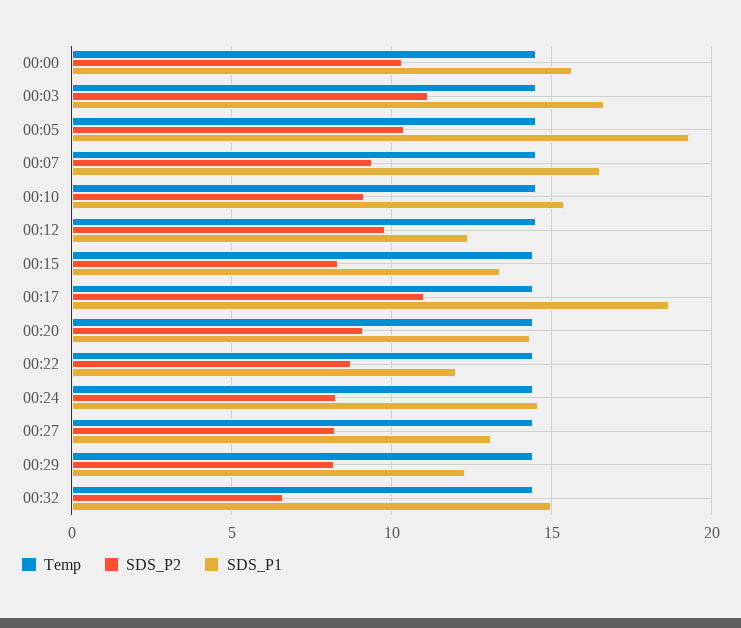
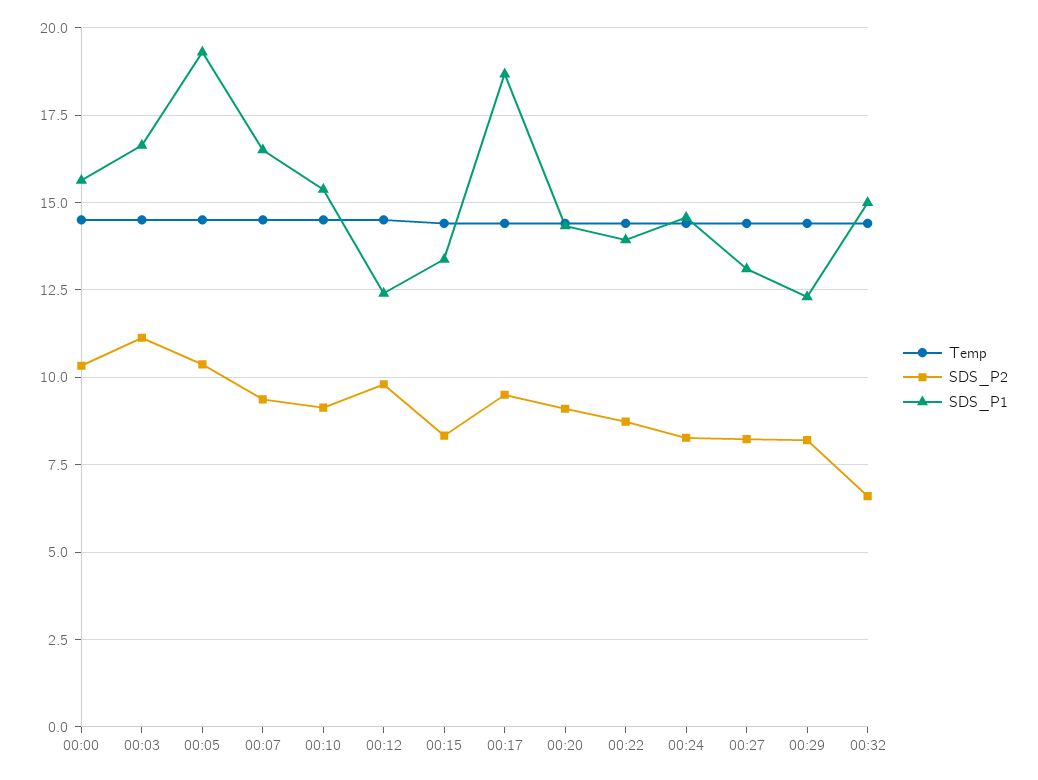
  {
    "Temp": {
      "00:00": 14.5,
      "00:03": 14.5,
      "00:05": 14.5,
      "00:07": 14.5,
      "00:10": 14.5,
      "00:12": 14.5,
      "00:15": 14.5,
      "00:17": 14.5,
      "00:20": 14.5,
      "00:22": 14.5,
      "00:24": 14.5,
      "00:27": 14.5,
      "00:29": 14.5,
      "00:32": 14.5
    },
    "SDS_P2": {
      "00:00": 10.25,
      "00:03": 11.25,
      "00:05": 10.25,
      "00:07": 9.25,
      "00:10": 9.25,
      "00:12": 9.75,
      "00:15": 8.25,
-     "00:17": 11,
+     "00:17": 9.5,
      "00:20": 9,
      "00:22": 8.75,
      "00:24": 8.25,
      "00:27": 8.25,
      "00:29": 8.25,
      "00:32": 6.5
    },
    "SDS_P1": {
      "00:00": 15.75,
      "00:03": 16.75,
      "00:05": 19.25,
      "00:07": 16.5,
      "00:10": 15.25,
      "00:12": 12.5,
      "00:15": 13.25,
      "00:17": 18.75,
      "00:20": 14.25,
-     "00:22": 12,
+     "00:22": 14,
      "00:24": 14.5,
      "00:27": 13,
      "00:29": 12.25,
      "00:32": 15
    }
  }

